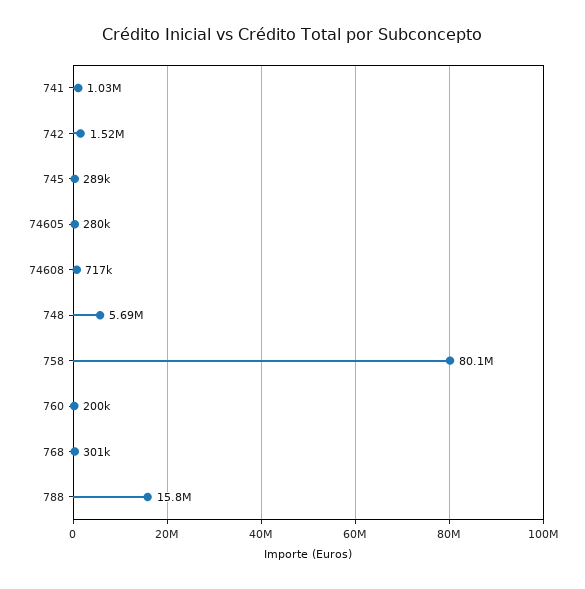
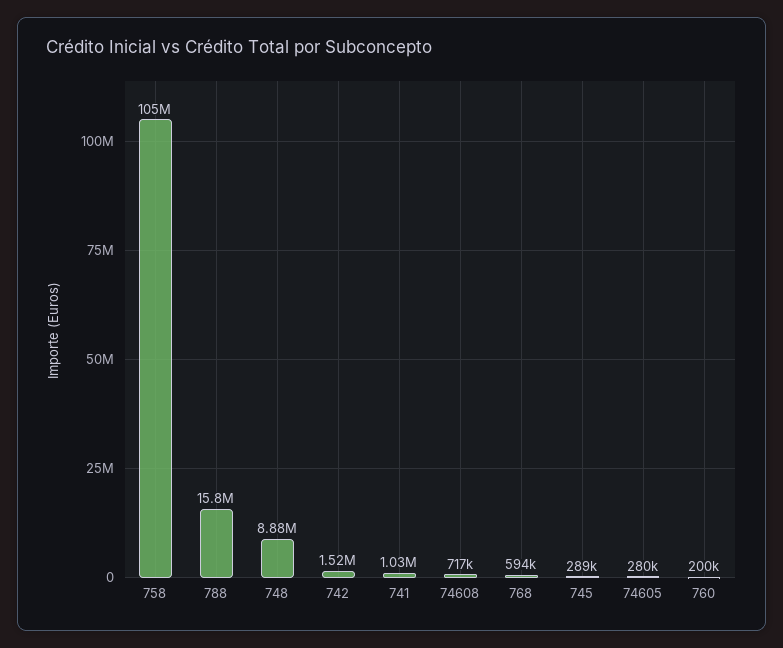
  {
    "741": 1030000,
    "742": 1520000,
    "745": 289000,
    "74605": 280000,
    "74608": 717000,
-   "748": 5690000,
+   "748": 8880000,
-   "758": 80100000,
+   "758": 105000000,
    "760": 200000,
-   "768": 301000,
+   "768": 594000,
    "788": 15800000
  }

